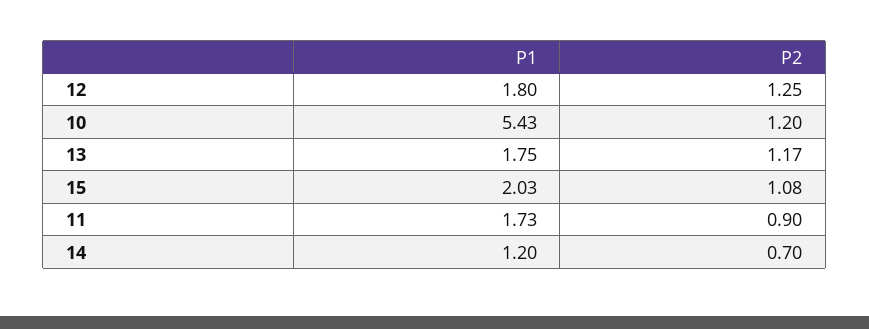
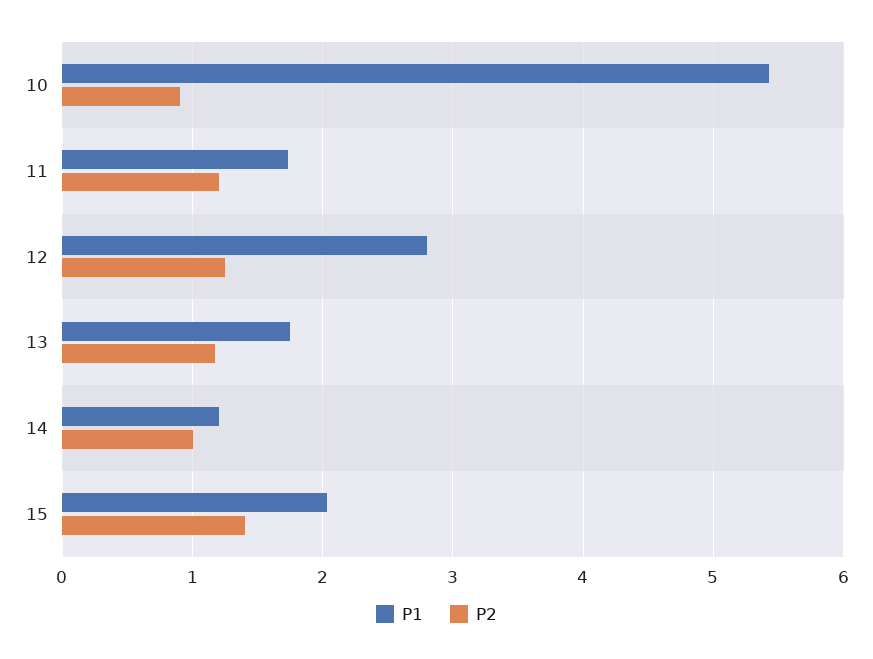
  {
    "P1": {
-     "12": 1.8,
+     "12": 2.8,
      "10": 5.43,
      "13": 1.75,
      "15": 2.03,
      "11": 1.73,
      "14": 1.2
    },
    "P2": {
      "12": 1.25,
-     "10": 1.2,
+     "10": 0.9,
      "13": 1.17,
-     "15": 1.08,
+     "15": 1.4,
-     "11": 0.9,
+     "11": 1.2,
-     "14": 0.7
+     "14": 1
    }
  }

